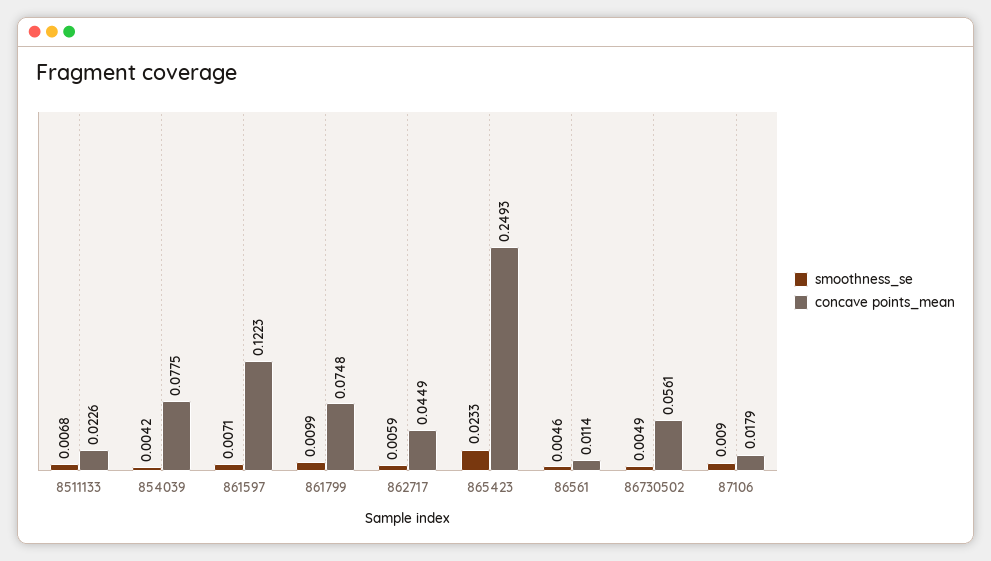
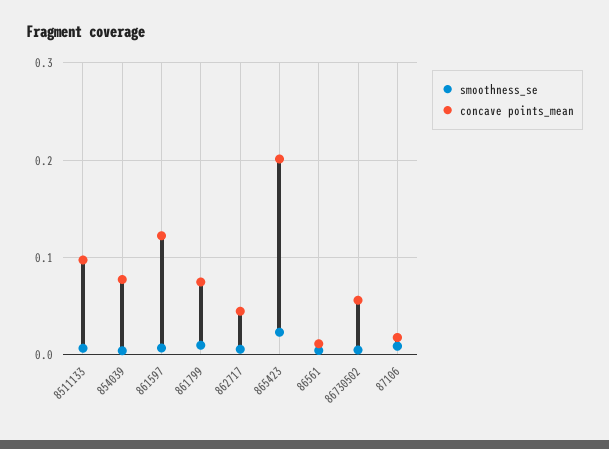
  {
    "smoothness_se": {
      "8511133": 0.0068,
      "854039": 0.0042,
      "861597": 0.0071,
      "861799": 0.0099,
      "862717": 0.0059,
      "865423": 0.0233,
      "86561": 0.0046,
      "86730502": 0.0049,
      "87106": 0.009
    },
    "concave points_mean": {
-     "8511133": 0.0226,
+     "8511133": 0.1,
      "854039": 0.0775,
      "861597": 0.1223,
      "861799": 0.0748,
      "862717": 0.0449,
-     "865423": 0.2493,
+     "865423": 0.2,
      "86561": 0.0114,
      "86730502": 0.0561,
      "87106": 0.0179
    }
  }

